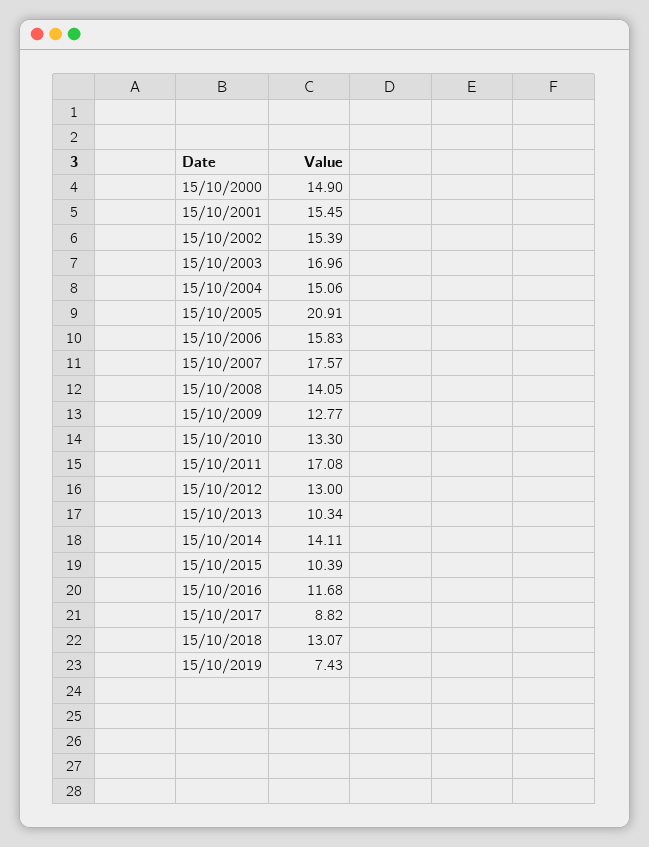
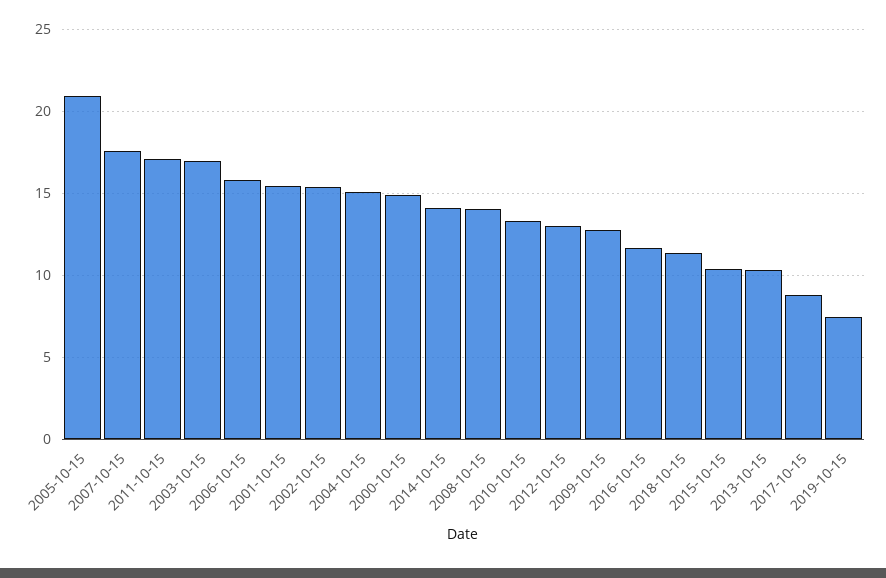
  {
    "15/10/2000": 14.9,
    "15/10/2001": 15.45,
    "15/10/2002": 15.39,
    "15/10/2003": 16.96,
    "15/10/2004": 15.06,
    "15/10/2005": 20.91,
    "15/10/2006": 15.83,
    "15/10/2007": 17.57,
    "15/10/2008": 14.05,
    "15/10/2009": 12.77,
    "15/10/2010": 13.3,
    "15/10/2011": 17.08,
    "15/10/2012": 13,
    "15/10/2013": 10.34,
    "15/10/2014": 14.11,
    "15/10/2015": 10.39,
    "15/10/2016": 11.68,
    "15/10/2017": 8.82,
-   "15/10/2018": 13.07,
+   "15/10/2018": 11.5,
    "15/10/2019": 7.43
  }

